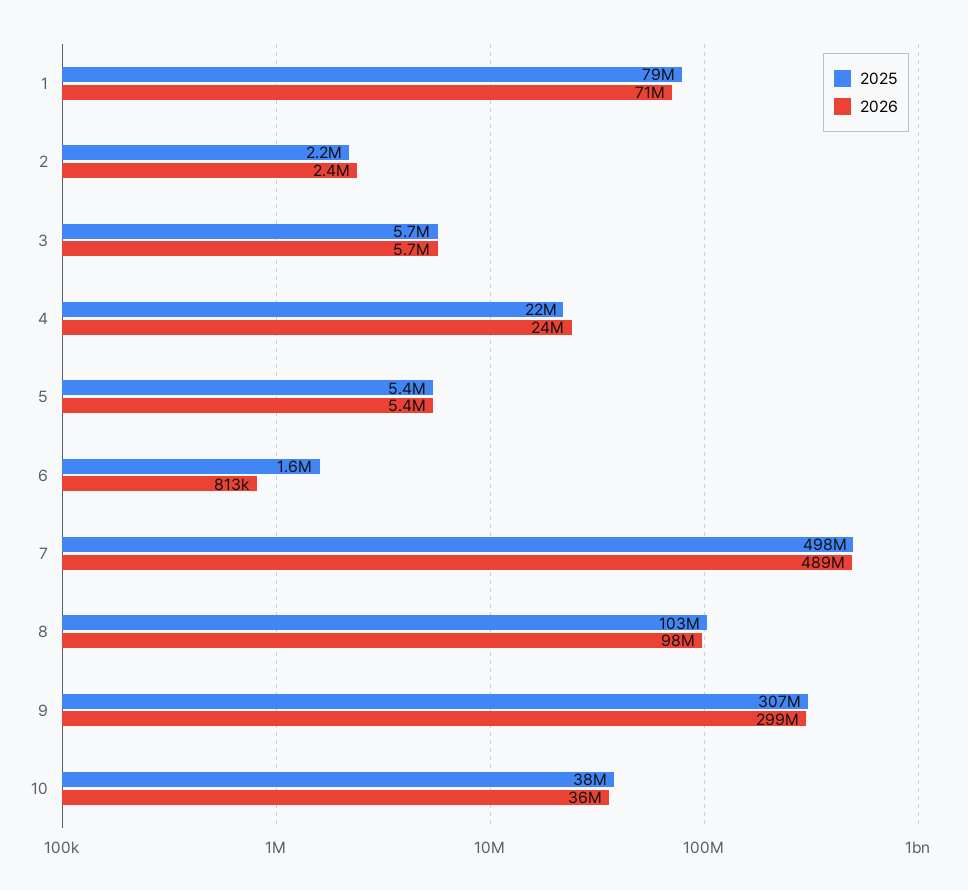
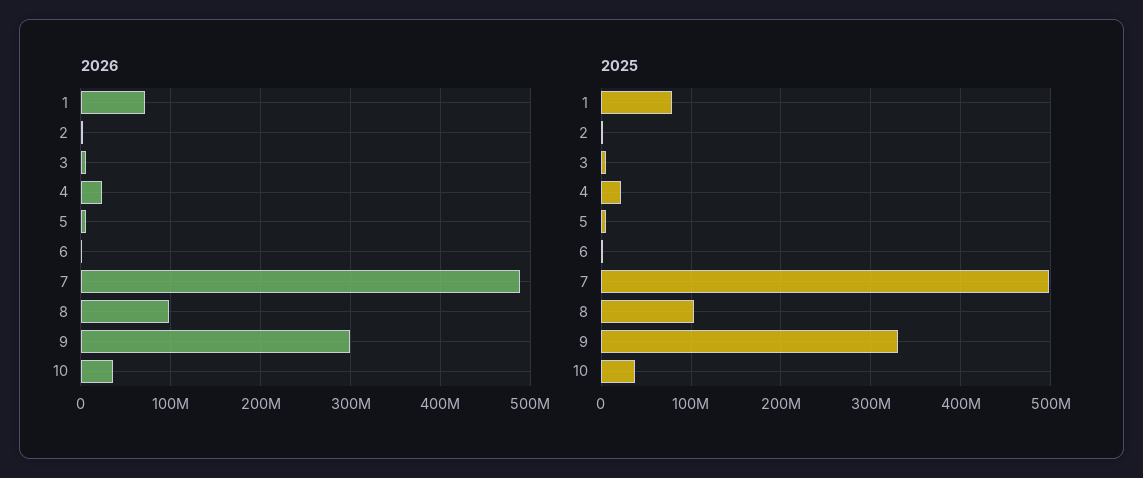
  {
    "2025": {
      "1": 79000000,
      "2": 2200000,
      "3": 5700000,
      "4": 22000000,
      "5": 5400000,
      "6": 1600000,
      "7": 498000000,
      "8": 103000000,
-     "9": 307000000,
+     "9": 330000000,
      "10": 38000000
    },
    "2026": {
      "1": 71000000,
      "2": 2400000,
      "3": 5700000,
      "4": 24000000,
      "5": 5400000,
      "6": 813000,
      "7": 489000000,
      "8": 98000000,
      "9": 299000000,
      "10": 36000000
    }
  }

